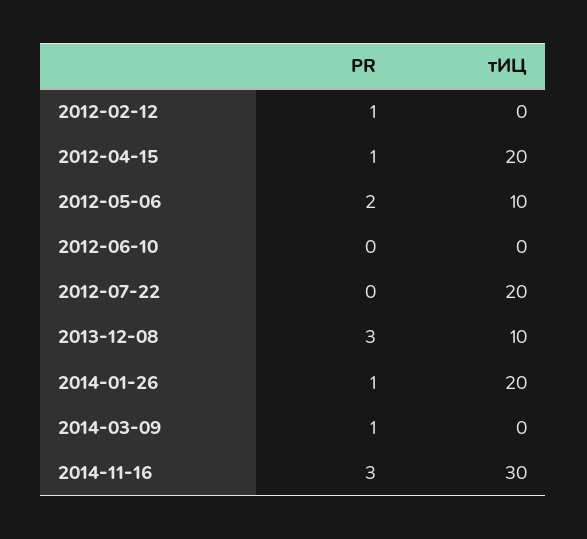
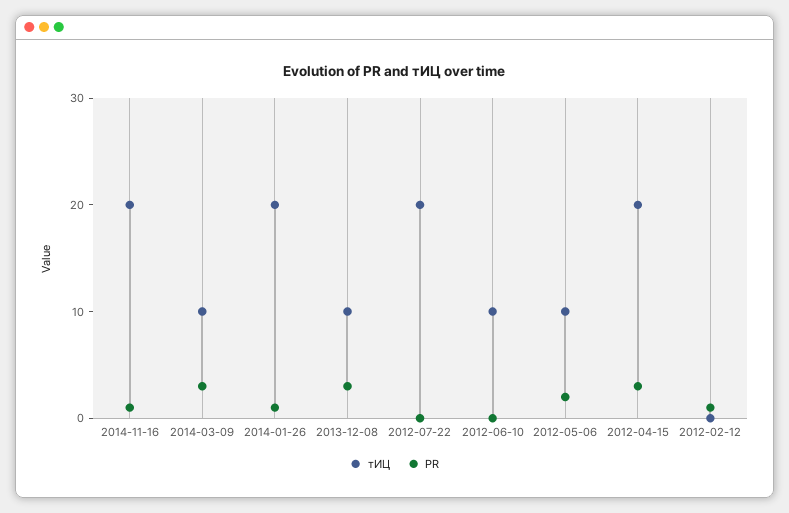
  {
    "PR": {
      "2012-02-12": 1,
-     "2012-04-15": 1,
+     "2012-04-15": 3,
      "2012-05-06": 2,
      "2012-06-10": 0,
      "2012-07-22": 0,
      "2013-12-08": 3,
      "2014-01-26": 1,
-     "2014-03-09": 1,
+     "2014-03-09": 3,
-     "2014-11-16": 3
+     "2014-11-16": 1
    },
    "тИЦ": {
      "2012-02-12": 0,
      "2012-04-15": 20,
      "2012-05-06": 10,
-     "2012-06-10": 0,
+     "2012-06-10": 10,
      "2012-07-22": 20,
      "2013-12-08": 10,
      "2014-01-26": 20,
-     "2014-03-09": 0,
+     "2014-03-09": 10,
-     "2014-11-16": 30
+     "2014-11-16": 20
    }
  }

